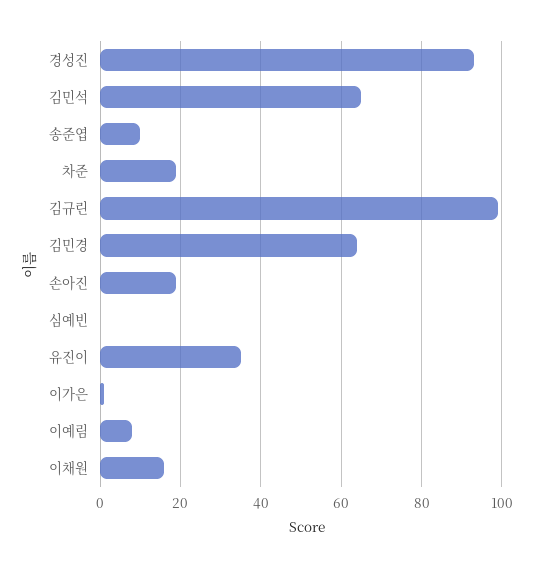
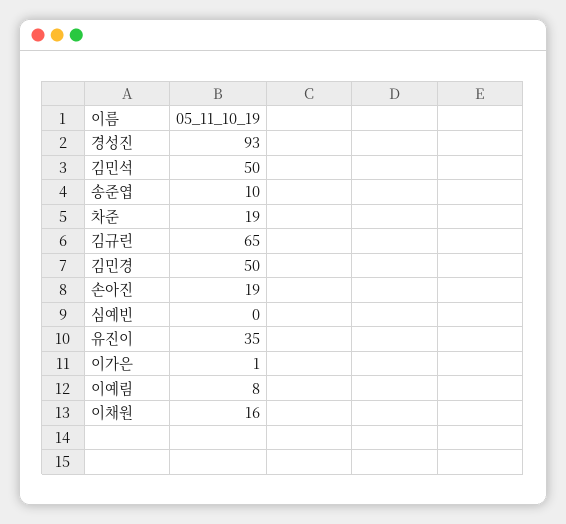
  {
    "경성진": 93,
-   "김민석": 65,
+   "김민석": 50,
    "송준엽": 10,
    "차준": 19,
-   "김규린": 100,
+   "김규린": 65,
-   "김민경": 65,
+   "김민경": 50,
    "손아진": 19,
    "심예빈": 0,
    "유진이": 35,
    "이가은": 1,
    "이예림": 8,
    "이채원": 16
  }

